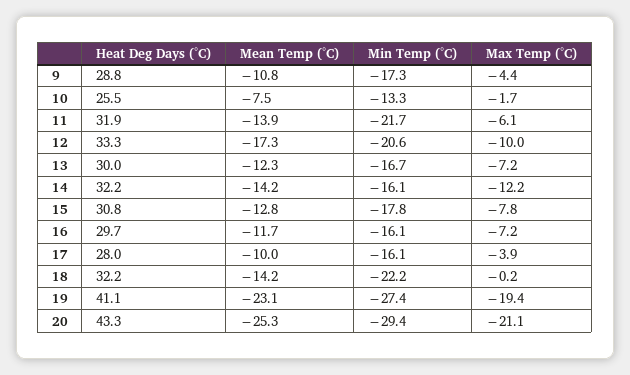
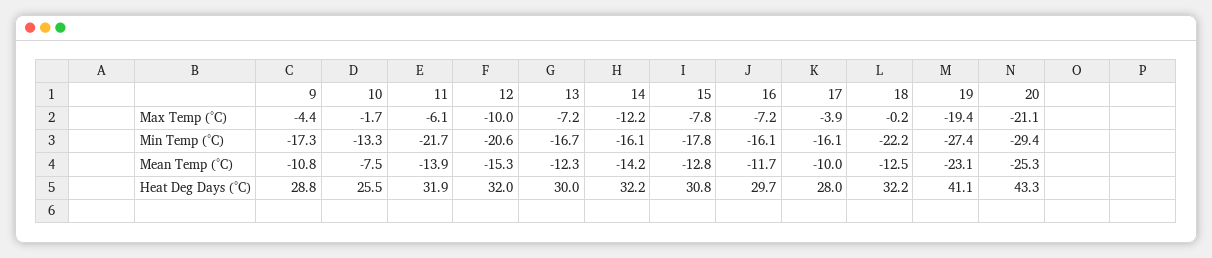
  {
    "Heat Deg Days (°C)": {
      "9": 28.8,
      "10": 25.5,
      "11": 31.9,
-     "12": 33.3,
+     "12": 32,
      "13": 30,
      "14": 32.2,
      "15": 30.8,
      "16": 29.7,
      "17": 28,
      "18": 32.2,
      "19": 41.1,
      "20": 43.3
    },
    "Mean Temp (°C)": {
      "9": -10.8,
      "10": -7.5,
      "11": -13.9,
-     "12": -17.3,
+     "12": -15.3,
      "13": -12.3,
      "14": -14.2,
      "15": -12.8,
      "16": -11.7,
      "17": -10,
-     "18": -14.2,
+     "18": -12.5,
      "19": -23.1,
      "20": -25.3
    },
    "Min Temp (°C)": {
      "9": -17.3,
      "10": -13.3,
      "11": -21.7,
      "12": -20.6,
      "13": -16.7,
      "14": -16.1,
      "15": -17.8,
      "16": -16.1,
      "17": -16.1,
      "18": -22.2,
      "19": -27.4,
      "20": -29.4
    },
    "Max Temp (°C)": {
      "9": -4.4,
      "10": -1.7,
      "11": -6.1,
      "12": -10,
      "13": -7.2,
      "14": -12.2,
      "15": -7.8,
      "16": -7.2,
      "17": -3.9,
      "18": -0.2,
      "19": -19.4,
      "20": -21.1
    }
  }

